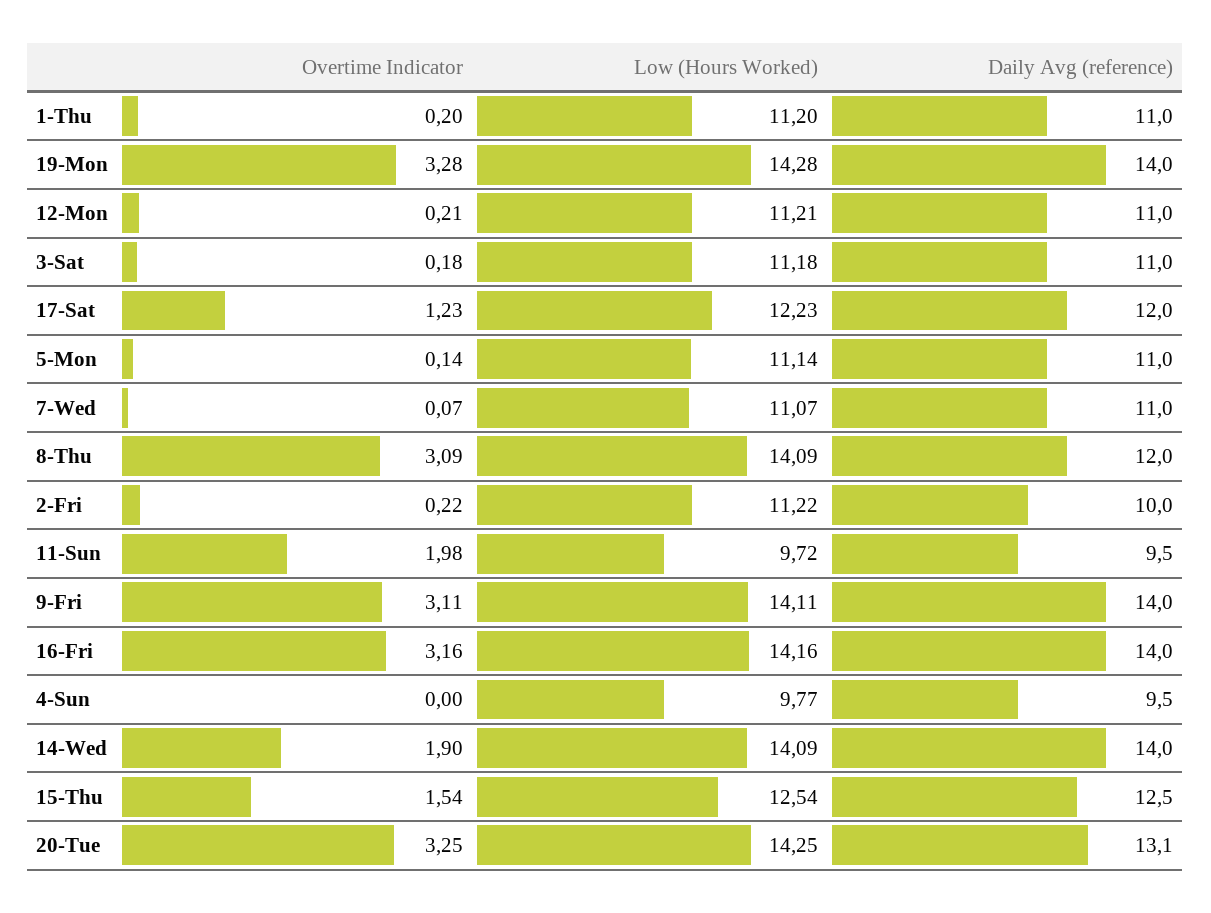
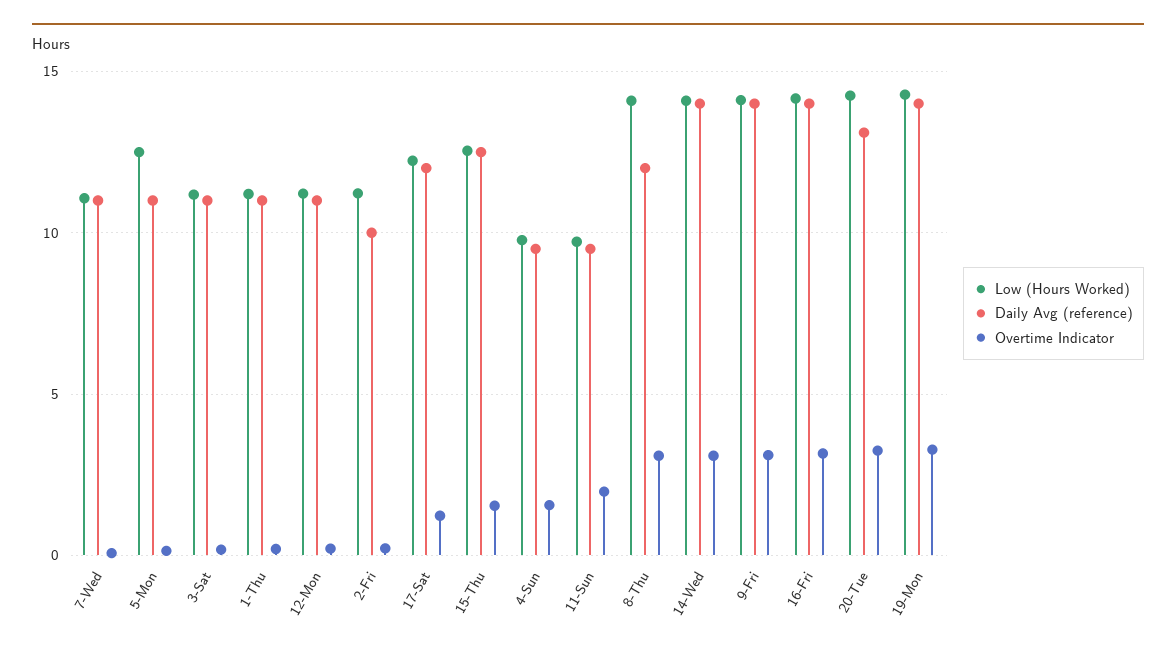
  {
    "Overtime Indicator": {
      "1-Thu": 0.2,
      "19-Mon": 3.28,
      "12-Mon": 0.21,
      "3-Sat": 0.18,
      "17-Sat": 1.23,
      "5-Mon": 0.14,
      "7-Wed": 0.07,
      "8-Thu": 3.09,
      "2-Fri": 0.22,
      "11-Sun": 1.98,
      "9-Fri": 3.11,
      "16-Fri": 3.16,
-     "4-Sun": 0,
+     "4-Sun": 1.5,
-     "14-Wed": 1.9,
+     "14-Wed": 3,
      "15-Thu": 1.54,
      "20-Tue": 3.25
    },
    "Low (Hours Worked)": {
      "1-Thu": 11.2,
      "19-Mon": 14.28,
      "12-Mon": 11.21,
      "3-Sat": 11.18,
      "17-Sat": 12.23,
-     "5-Mon": 11.14,
+     "5-Mon": 12.5,
      "7-Wed": 11.07,
      "8-Thu": 14.09,
      "2-Fri": 11.22,
      "11-Sun": 9.72,
      "9-Fri": 14.11,
      "16-Fri": 14.16,
      "4-Sun": 9.77,
      "14-Wed": 14.09,
      "15-Thu": 12.54,
      "20-Tue": 14.25
    },
    "Daily Avg (reference)": {
      "1-Thu": 11,
      "19-Mon": 14,
      "12-Mon": 11,
      "3-Sat": 11,
      "17-Sat": 12,
      "5-Mon": 11,
      "7-Wed": 11,
      "8-Thu": 12,
      "2-Fri": 10,
      "11-Sun": 9.5,
      "9-Fri": 14,
      "16-Fri": 14,
      "4-Sun": 9.5,
      "14-Wed": 14,
      "15-Thu": 12.5,
      "20-Tue": 13.1
    }
  }

